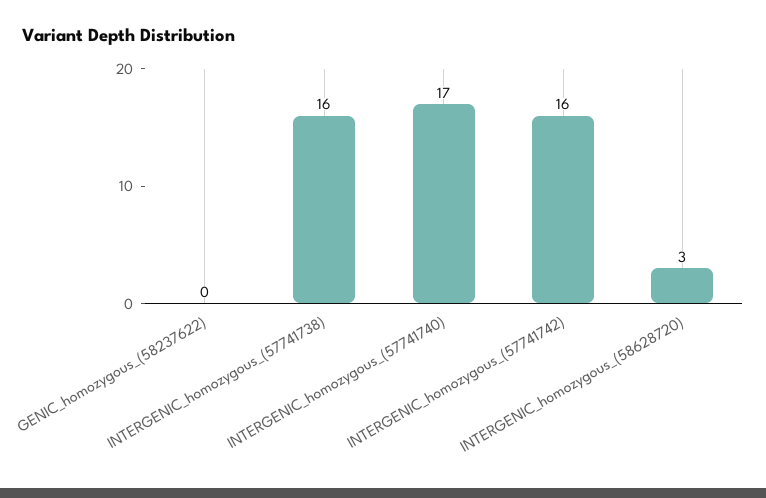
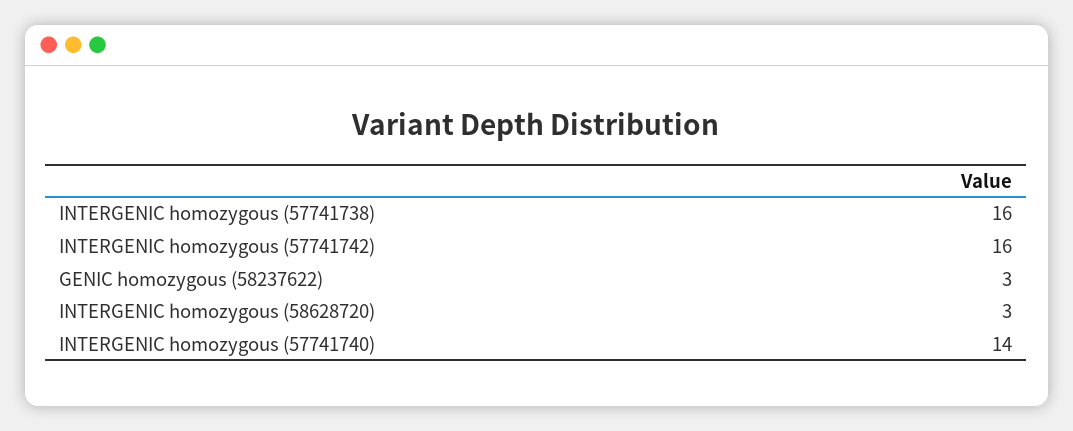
  {
-   "GENIC_homozygous_(58237622)": 0,
+   "GENIC_homozygous_(58237622)": 3,
    "INTERGENIC_homozygous_(57741738)": 16,
-   "INTERGENIC_homozygous_(57741740)": 17,
+   "INTERGENIC_homozygous_(57741740)": 14,
    "INTERGENIC_homozygous_(57741742)": 16,
    "INTERGENIC_homozygous_(58628720)": 3
  }

